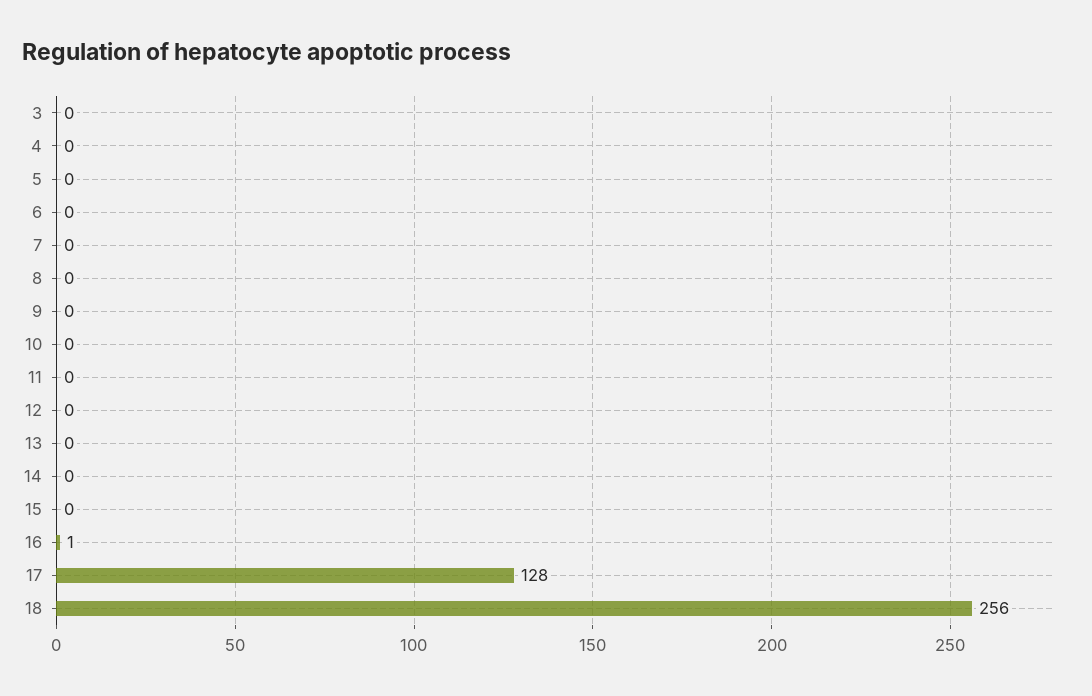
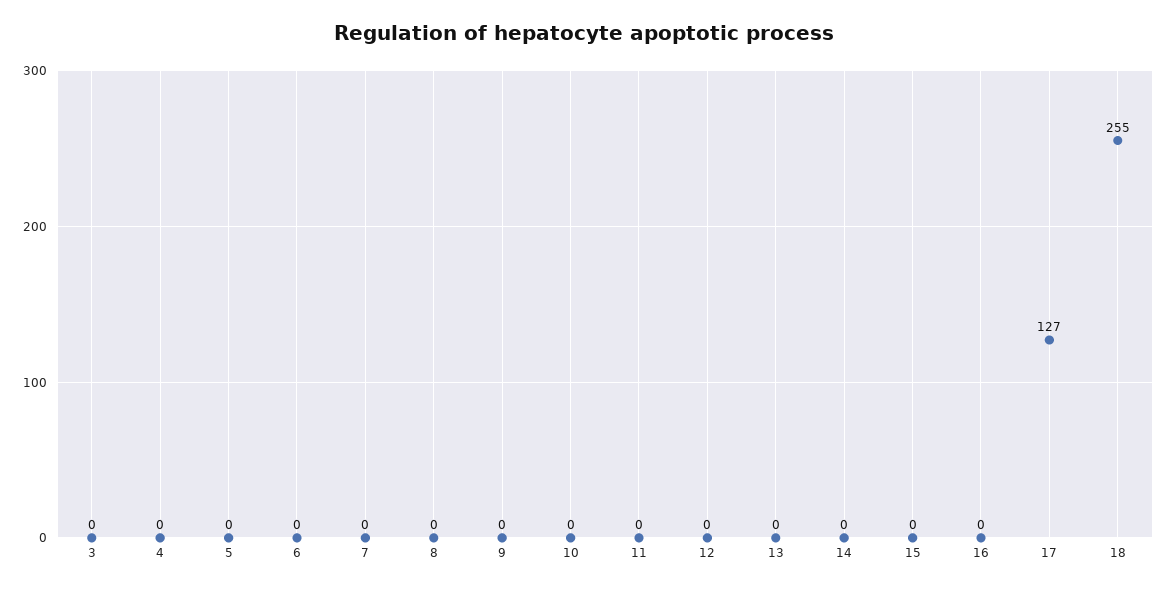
  {
    "3": 0,
    "4": 0,
    "5": 0,
    "6": 0,
    "7": 0,
    "8": 0,
    "9": 0,
    "10": 0,
    "11": 0,
    "12": 0,
    "13": 0,
    "14": 0,
    "15": 0,
-   "16": 1,
+   "16": 0,
-   "17": 128,
+   "17": 127,
-   "18": 256
+   "18": 255
  }

